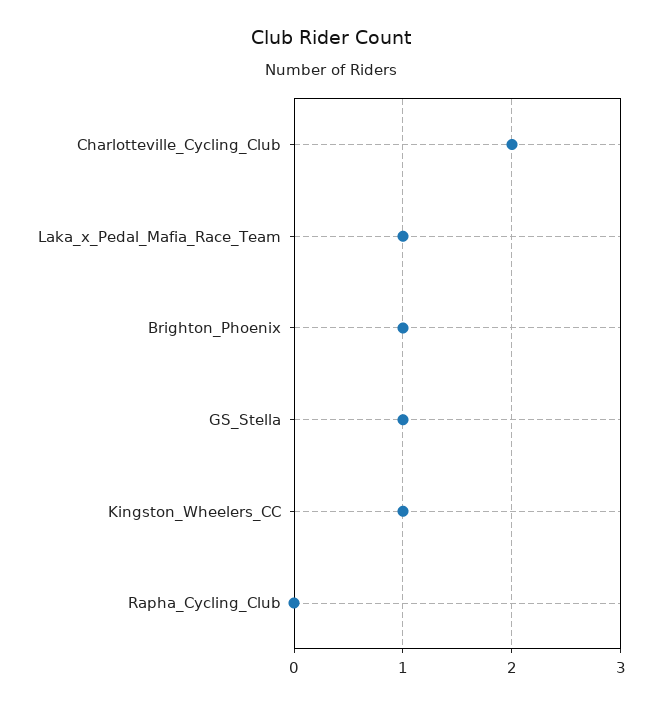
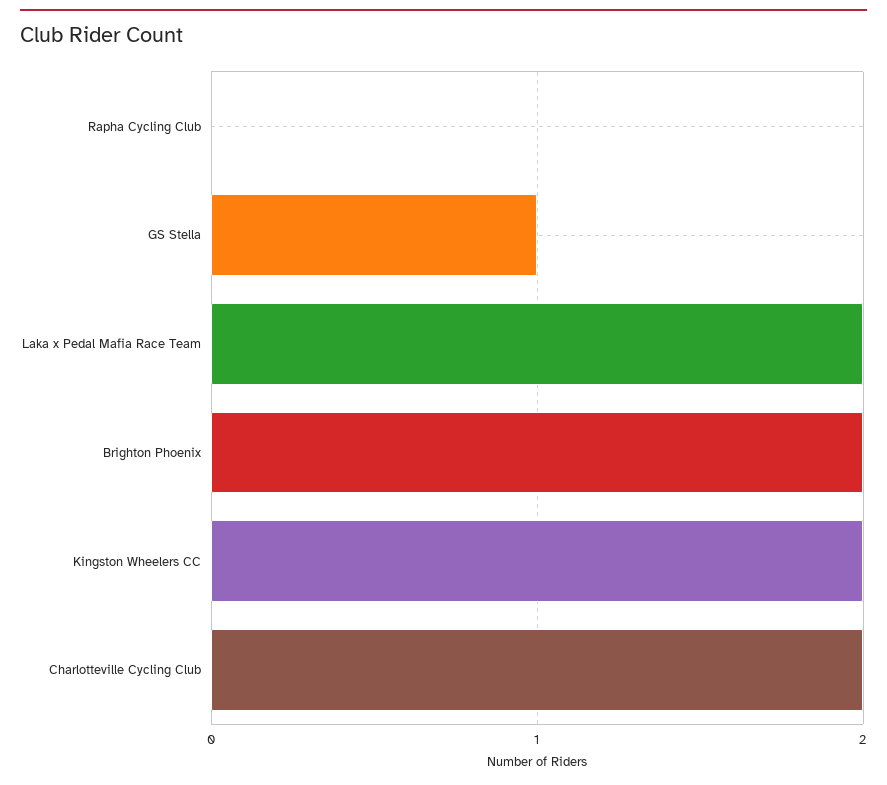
  {
    "Charlotteville_Cycling_Club": 2,
-   "Laka_x_Pedal_Mafia_Race_Team": 1,
+   "Laka_x_Pedal_Mafia_Race_Team": 2,
-   "Brighton_Phoenix": 1,
+   "Brighton_Phoenix": 2,
    "GS_Stella": 1,
-   "Kingston_Wheelers_CC": 1,
+   "Kingston_Wheelers_CC": 2,
    "Rapha_Cycling_Club": 0
  }

